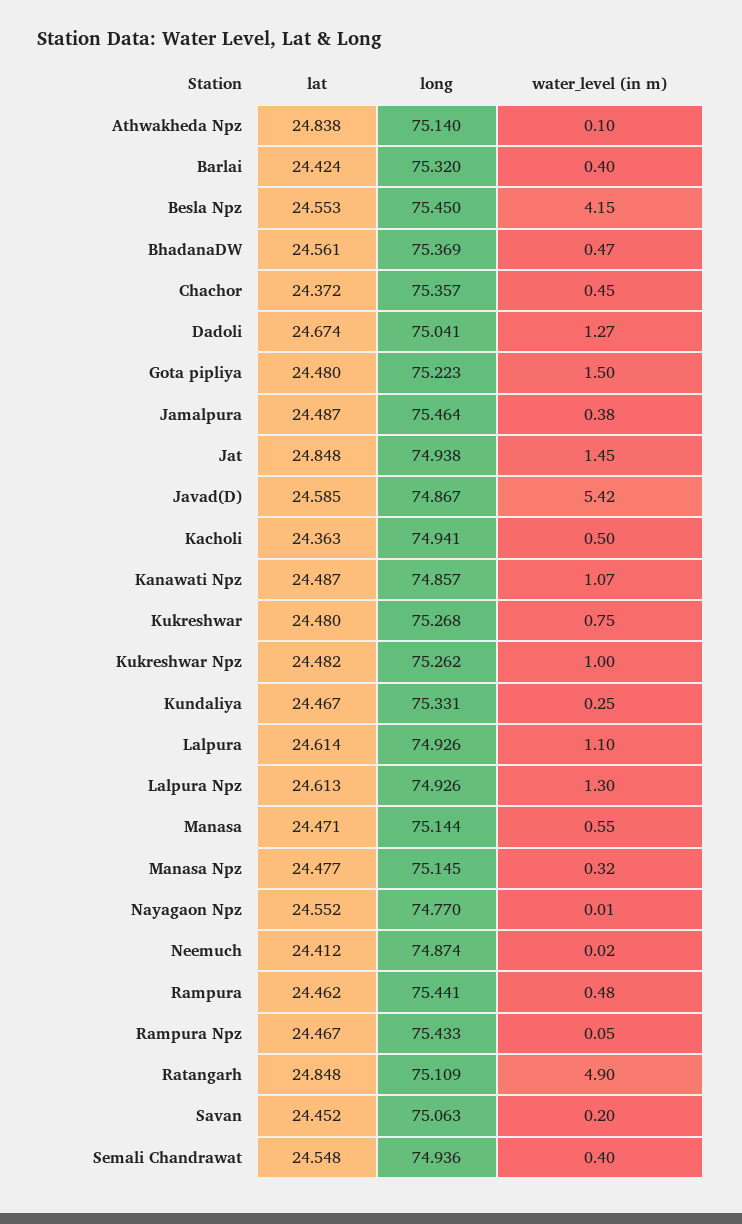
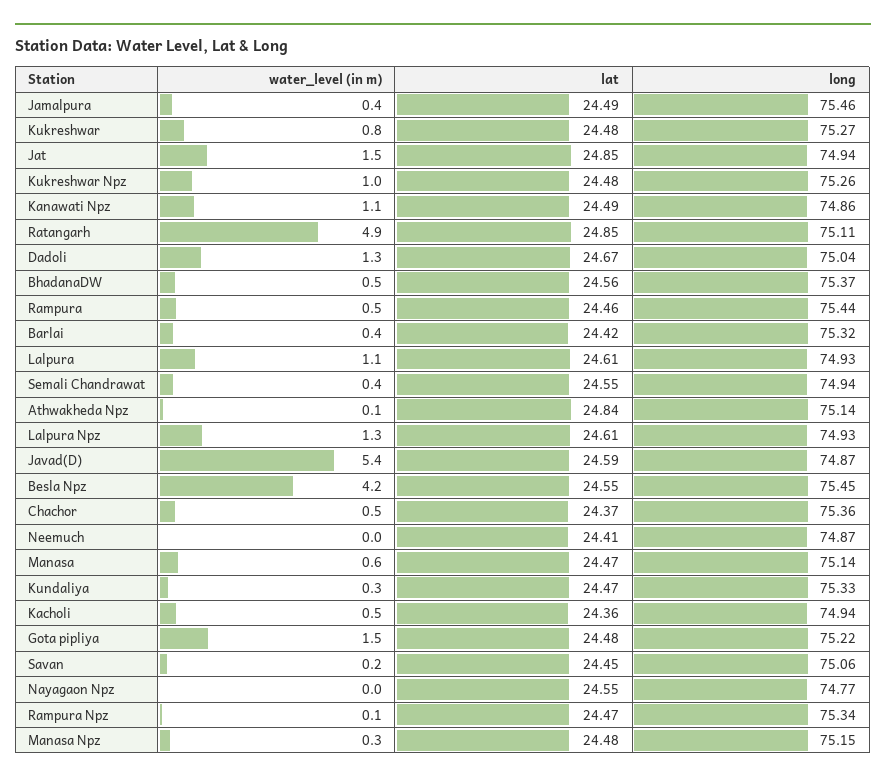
  {
    "lat": {
      "Athwakheda Npz": 24.838,
      "Barlai": 24.424,
      "Besla Npz": 24.553,
      "BhadanaDW": 24.561,
      "Chachor": 24.372,
      "Dadoli": 24.674,
      "Gota pipliya": 24.48,
      "Jamalpura": 24.487,
      "Jat": 24.848,
      "Javad(D)": 24.585,
      "Kacholi": 24.363,
      "Kanawati Npz": 24.487,
      "Kukreshwar": 24.48,
      "Kukreshwar Npz": 24.482,
      "Kundaliya": 24.467,
      "Lalpura": 24.614,
      "Lalpura Npz": 24.613,
      "Manasa": 24.471,
      "Manasa Npz": 24.477,
      "Nayagaon Npz": 24.552,
      "Neemuch": 24.412,
      "Rampura": 24.462,
      "Rampura Npz": 24.467,
      "Ratangarh": 24.848,
      "Savan": 24.452,
      "Semali Chandrawat": 24.548
    },
    "long": {
      "Athwakheda Npz": 75.14,
      "Barlai": 75.32,
      "Besla Npz": 75.45,
      "BhadanaDW": 75.369,
      "Chachor": 75.357,
      "Dadoli": 75.041,
      "Gota pipliya": 75.223,
      "Jamalpura": 75.464,
      "Jat": 74.938,
      "Javad(D)": 74.867,
      "Kacholi": 74.941,
      "Kanawati Npz": 74.857,
      "Kukreshwar": 75.268,
      "Kukreshwar Npz": 75.262,
      "Kundaliya": 75.331,
      "Lalpura": 74.926,
      "Lalpura Npz": 74.926,
      "Manasa": 75.144,
      "Manasa Npz": 75.145,
      "Nayagaon Npz": 74.77,
      "Neemuch": 74.874,
      "Rampura": 75.441,
-     "Rampura Npz": 75.433,
+     "Rampura Npz": 75.34,
      "Ratangarh": 75.109,
      "Savan": 75.063,
      "Semali Chandrawat": 74.936
    },
    "water_level (in m)": {
      "Athwakheda Npz": 0.1,
      "Barlai": 0.4,
      "Besla Npz": 4.15,
      "BhadanaDW": 0.47,
      "Chachor": 0.45,
      "Dadoli": 1.27,
      "Gota pipliya": 1.5,
      "Jamalpura": 0.38,
      "Jat": 1.45,
      "Javad(D)": 5.42,
      "Kacholi": 0.5,
      "Kanawati Npz": 1.07,
      "Kukreshwar": 0.75,
      "Kukreshwar Npz": 1,
      "Kundaliya": 0.25,
      "Lalpura": 1.1,
      "Lalpura Npz": 1.3,
      "Manasa": 0.55,
      "Manasa Npz": 0.32,
      "Nayagaon Npz": 0.01,
      "Neemuch": 0.02,
      "Rampura": 0.48,
      "Rampura Npz": 0.05,
      "Ratangarh": 4.9,
      "Savan": 0.2,
      "Semali Chandrawat": 0.4
    }
  }

